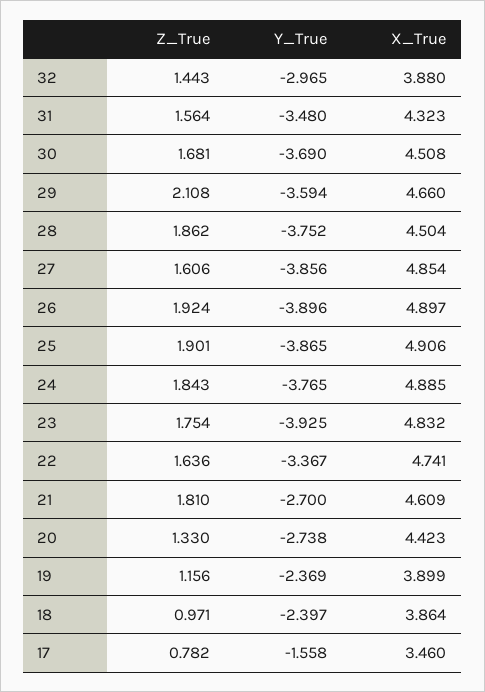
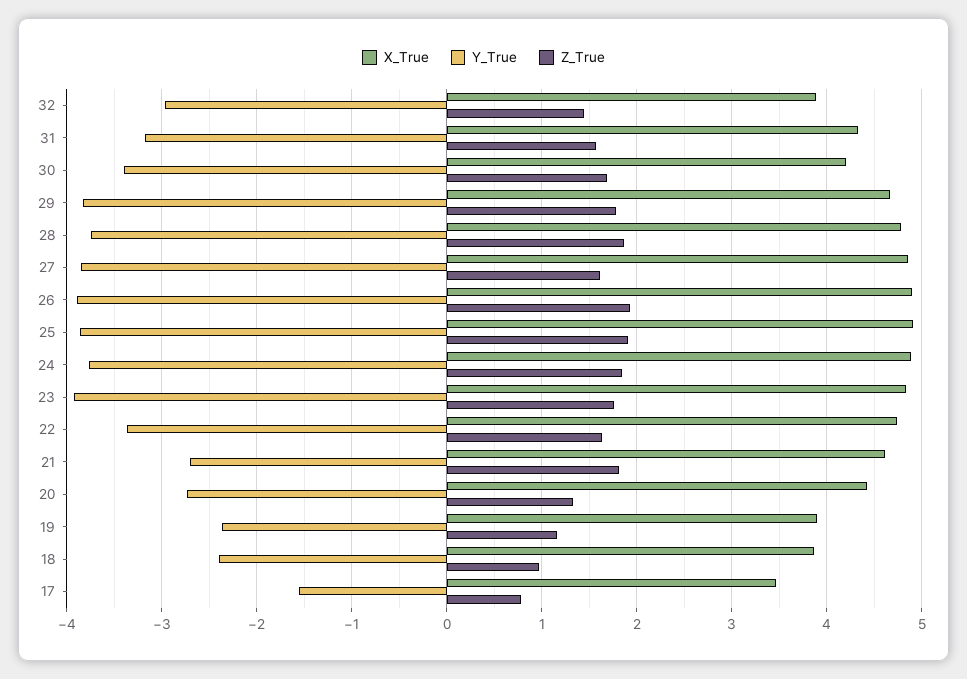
  {
    "Z_True": {
      "32": 1.443,
      "31": 1.564,
      "30": 1.681,
-     "29": 2.108,
+     "29": 1.8,
      "28": 1.862,
      "27": 1.606,
      "26": 1.924,
      "25": 1.901,
      "24": 1.843,
      "23": 1.754,
      "22": 1.636,
      "21": 1.81,
      "20": 1.33,
      "19": 1.156,
      "18": 0.971,
      "17": 0.782
    },
    "Y_True": {
      "32": -2.965,
-     "31": -3.48,
+     "31": -3.2,
-     "30": -3.69,
+     "30": -3.4,
-     "29": -3.594,
+     "29": -3.8,
      "28": -3.752,
      "27": -3.856,
      "26": -3.896,
      "25": -3.865,
      "24": -3.765,
      "23": -3.925,
      "22": -3.367,
      "21": -2.7,
      "20": -2.738,
      "19": -2.369,
      "18": -2.397,
      "17": -1.558
    },
    "X_True": {
      "32": 3.88,
      "31": 4.323,
-     "30": 4.508,
+     "30": 4.2,
      "29": 4.66,
-     "28": 4.504,
+     "28": 4.8,
      "27": 4.854,
      "26": 4.897,
      "25": 4.906,
      "24": 4.885,
      "23": 4.832,
      "22": 4.741,
      "21": 4.609,
      "20": 4.423,
      "19": 3.899,
      "18": 3.864,
      "17": 3.46
    }
  }

